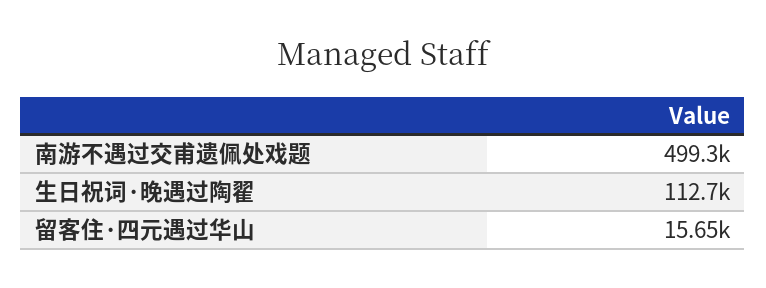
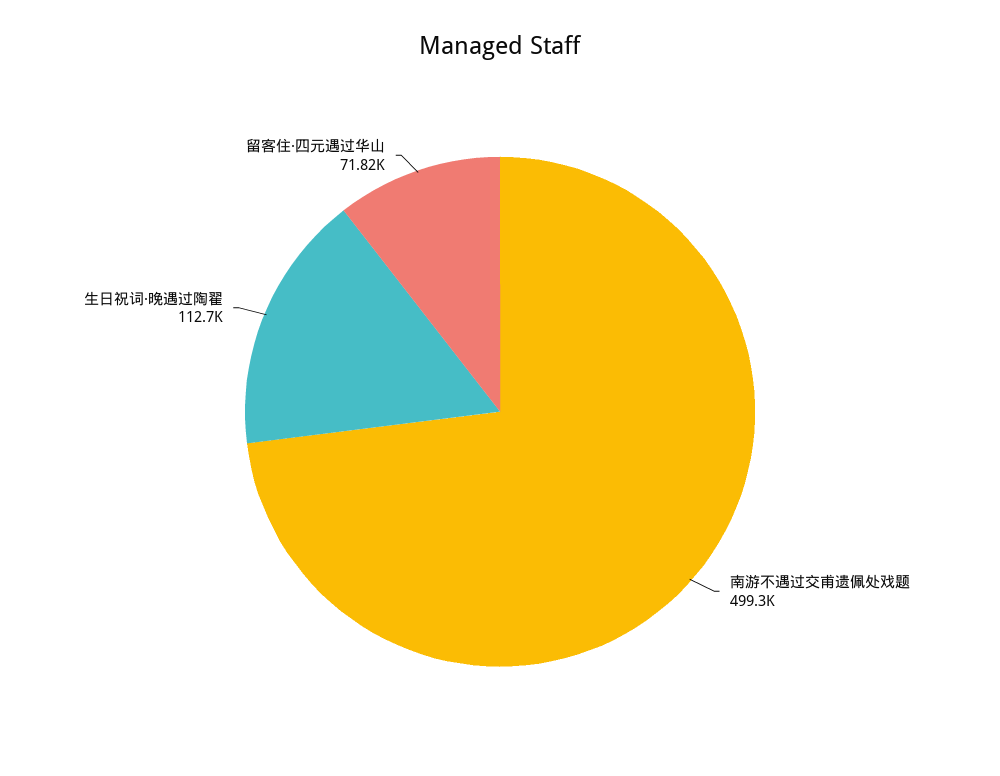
  {
    "南游不遇过交甫遗佩处戏题": 499300,
    "生日祝词·晚遇过陶翟": 112700,
-   "留客住·四元遇过华山": 15650
+   "留客住·四元遇过华山": 71820
  }

